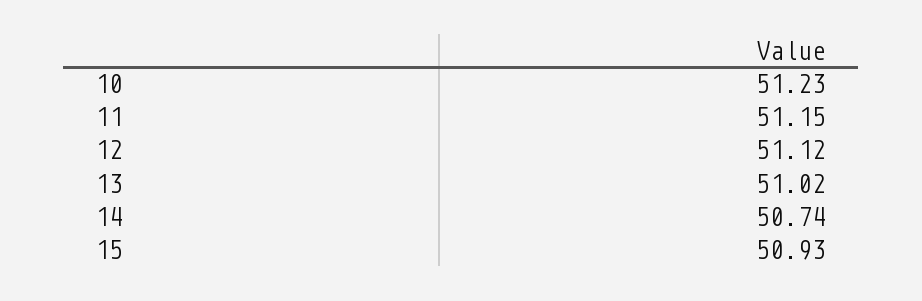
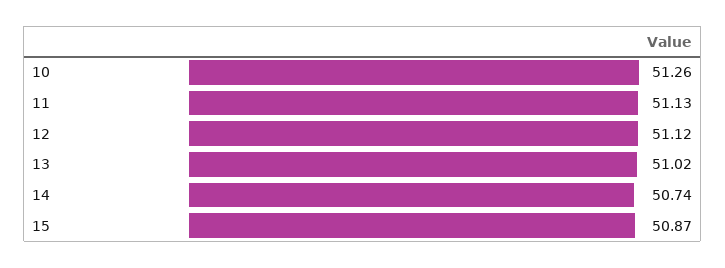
  {
-   "10": 51.23,
+   "10": 51.26,
-   "11": 51.15,
+   "11": 51.13,
    "12": 51.12,
    "13": 51.02,
    "14": 50.74,
-   "15": 50.93
+   "15": 50.87
  }

